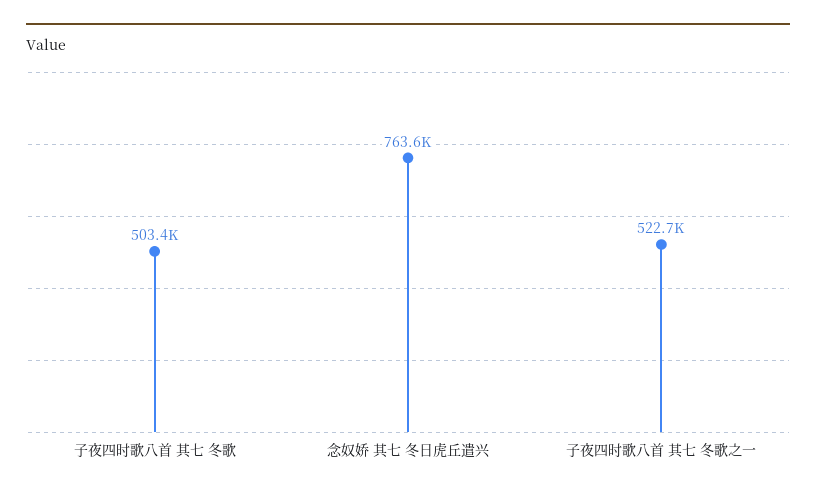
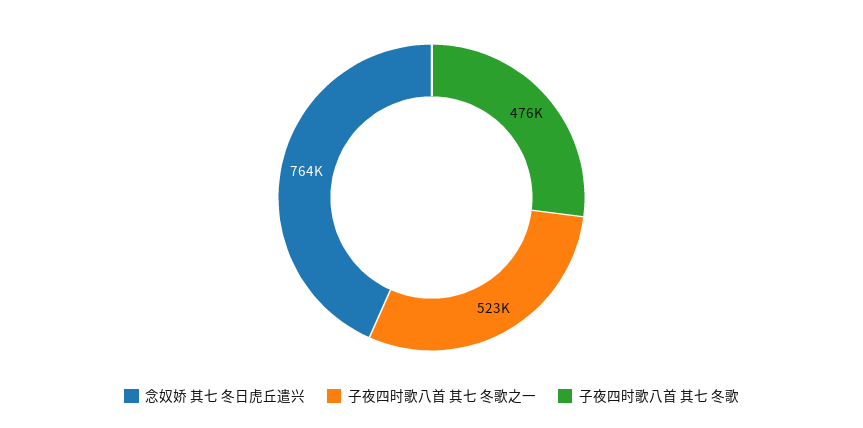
  {
-   "子夜四时歌八首 其七 冬歌": 503400,
+   "子夜四时歌八首 其七 冬歌": 476000,
    "念奴娇 其七 冬日虎丘遣兴": 763600,
    "子夜四时歌八首 其七 冬歌之一": 522700
  }

